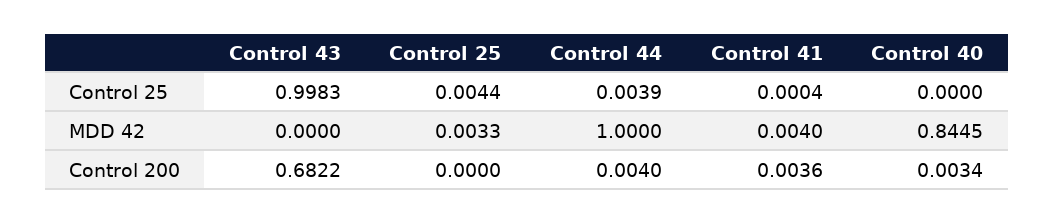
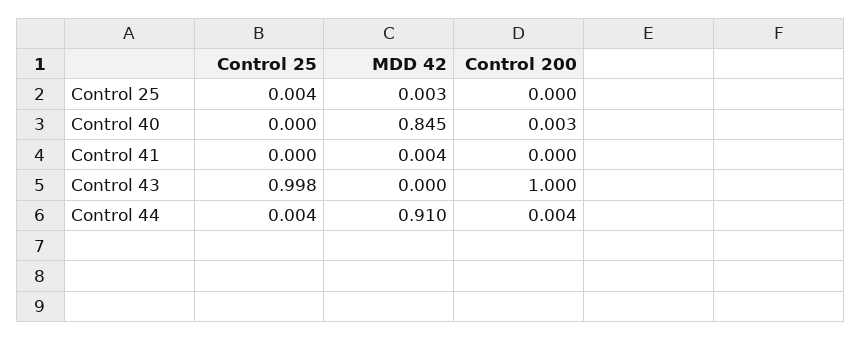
  {
    "Control 43": {
      "Control 25": 0.9983,
      "MDD 42": 0,
-     "Control 200": 0.6822
+     "Control 200": 1
    },
    "Control 25": {
      "Control 25": 0.0044,
      "MDD 42": 0.0033,
      "Control 200": 0
    },
    "Control 44": {
      "Control 25": 0.0039,
-     "MDD 42": 1,
+     "MDD 42": 0.91,
      "Control 200": 0.004
    },
    "Control 41": {
      "Control 25": 0.0004,
      "MDD 42": 0.004,
-     "Control 200": 0.0036
+     "Control 200": 0
    },
    "Control 40": {
      "Control 25": 0,
      "MDD 42": 0.8445,
      "Control 200": 0.0034
    }
  }

